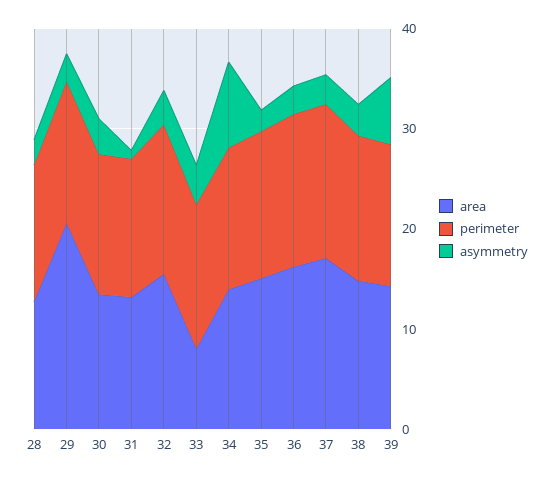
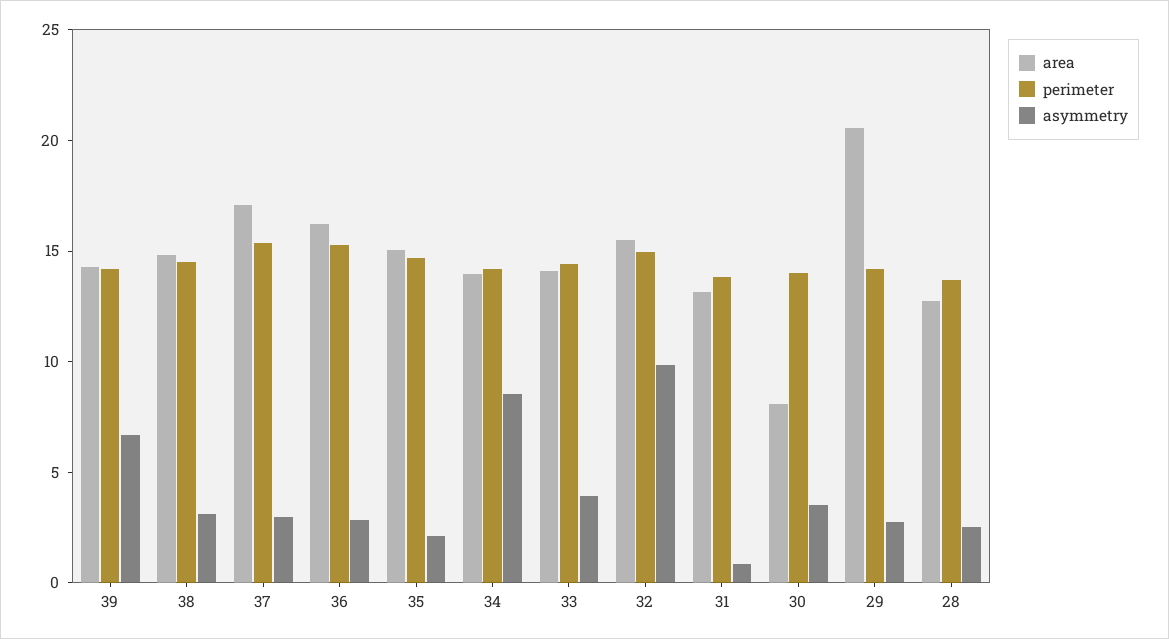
  {
    "area": {
      "28": 13,
      "29": 21,
-     "30": 14,
+     "30": 8,
      "31": 13,
      "32": 15,
-     "33": 8,
+     "33": 14,
      "34": 14,
      "35": 15,
      "36": 16,
      "37": 17,
      "38": 15,
      "39": 14
    },
    "perimeter": {
      "28": 14,
      "29": 14,
      "30": 14,
      "31": 14,
      "32": 15,
      "33": 14,
      "34": 14,
      "35": 15,
      "36": 15,
      "37": 15,
      "38": 15,
      "39": 14
    },
    "asymmetry": {
      "28": 3,
      "29": 3,
      "30": 4,
      "31": 1,
-     "32": 4,
+     "32": 10,
      "33": 4,
      "34": 9,
      "35": 2,
      "36": 3,
      "37": 3,
      "38": 3,
      "39": 7
    }
  }

